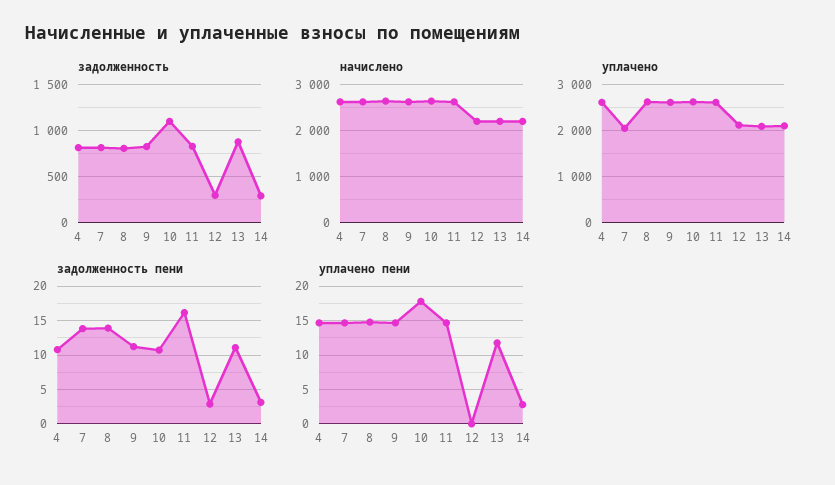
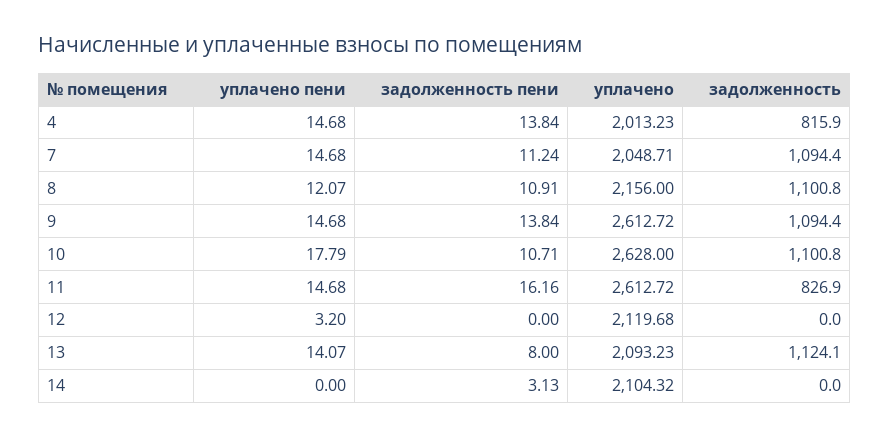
  {
    "задолженность": {
      "4": 815.9,
-     "7": 800,
+     "7": 1094.4,
-     "8": 800,
+     "8": 1100.8,
-     "9": 800,
+     "9": 1094.4,
      "10": 1100.8,
      "11": 826.9,
-     "12": 300,
+     "12": 0,
-     "13": 900,
+     "13": 1124.1,
-     "14": 300
+     "14": 0
    },
-   "начислено": {
-     "4": 2600,
-     "7": 2600,
-     "8": 2600,
-     "9": 2600,
-     "10": 2600,
-     "11": 2600,
-     "12": 2200,
-     "13": 2200,
-     "14": 2200
-   },
    "уплачено": {
-     "4": 2600,
+     "4": 2013.23,
      "7": 2048.71,
-     "8": 2600,
+     "8": 2156,
      "9": 2612.72,
      "10": 2628,
      "11": 2612.72,
      "12": 2119.68,
      "13": 2093.23,
      "14": 2104.32
    },
    "задолженность пени": {
-     "4": 11,
+     "4": 13.84,
-     "7": 14,
+     "7": 11.24,
-     "8": 14,
+     "8": 10.91,
-     "9": 11,
+     "9": 13.84,
      "10": 10.71,
      "11": 16.16,
-     "12": 3,
+     "12": 0,
-     "13": 11,
+     "13": 8,
      "14": 3.13
    },
    "уплачено пени": {
      "4": 14.68,
      "7": 14.68,
-     "8": 15,
+     "8": 12.07,
      "9": 14.68,
      "10": 17.79,
      "11": 14.68,
-     "12": 0,
+     "12": 3.2,
-     "13": 12,
+     "13": 14.07,
-     "14": 3
+     "14": 0
    }
  }

